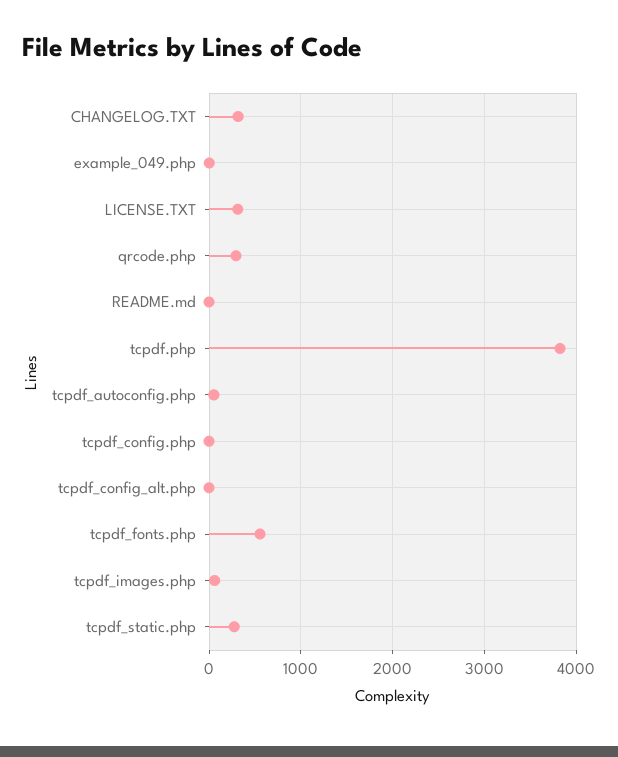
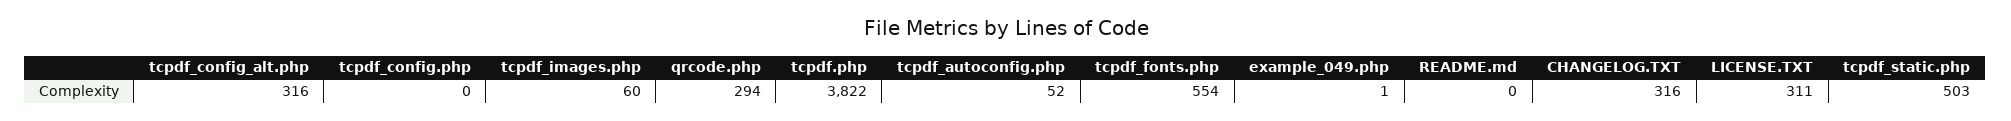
  {
    "CHANGELOG.TXT": 316,
    "example_049.php": 1,
    "LICENSE.TXT": 311,
    "qrcode.php": 294,
    "README.md": 0,
    "tcpdf.php": 3822,
    "tcpdf_autoconfig.php": 52,
    "tcpdf_config.php": 0,
-   "tcpdf_config_alt.php": 0,
+   "tcpdf_config_alt.php": 316,
    "tcpdf_fonts.php": 554,
    "tcpdf_images.php": 60,
-   "tcpdf_static.php": 300
+   "tcpdf_static.php": 503
  }

